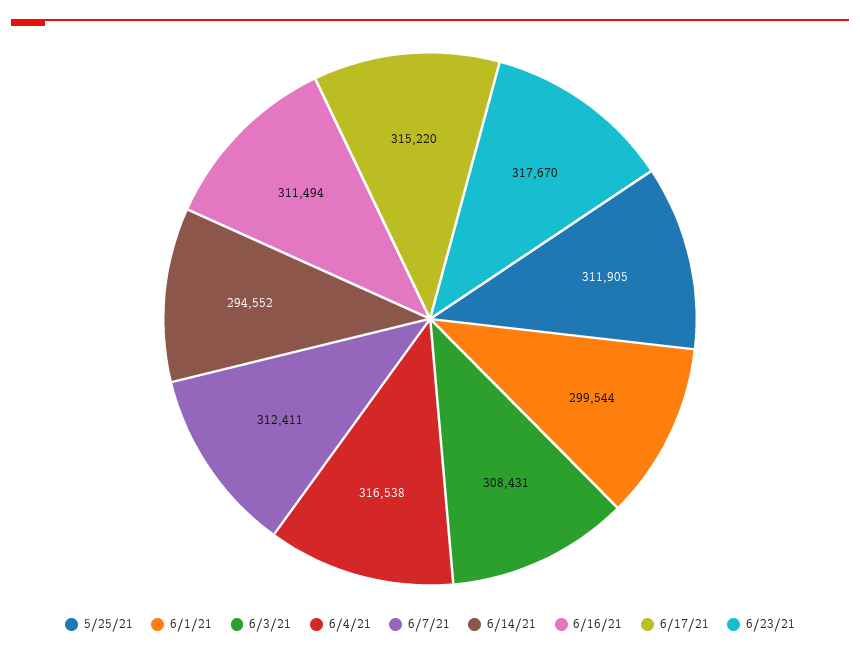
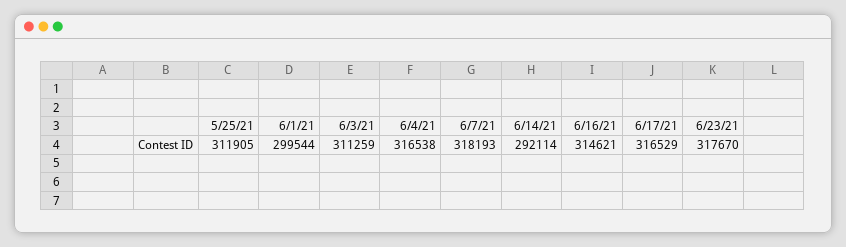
  {
    "5/25/21": 311905,
    "6/1/21": 299544,
-   "6/3/21": 308431,
+   "6/3/21": 311259,
    "6/4/21": 316538,
-   "6/7/21": 312411,
+   "6/7/21": 318193,
-   "6/14/21": 294552,
+   "6/14/21": 292114,
-   "6/16/21": 311494,
+   "6/16/21": 314621,
-   "6/17/21": 315220,
+   "6/17/21": 316529,
    "6/23/21": 317670
  }

